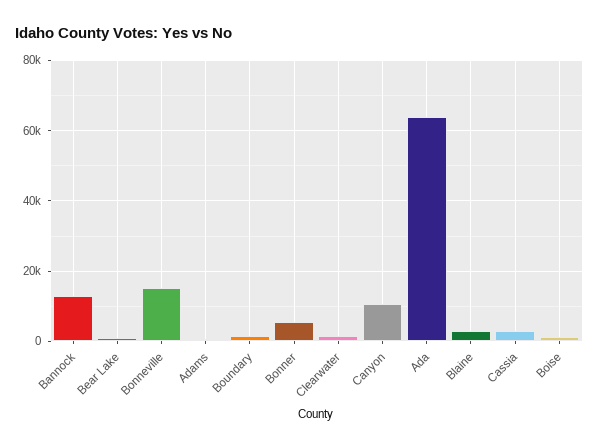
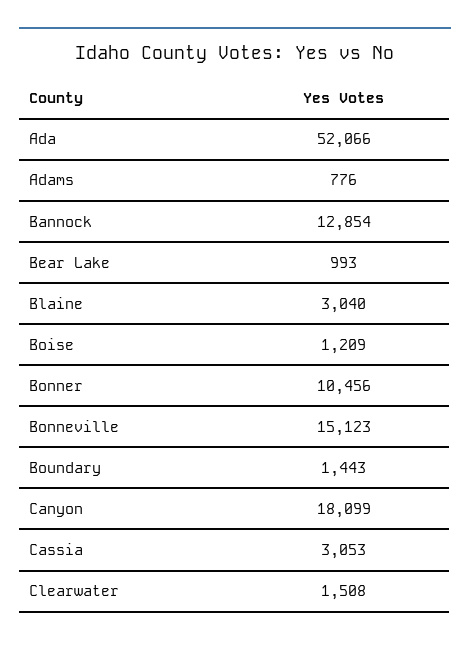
  {
    "Bannock": 12854,
    "Bear Lake": 993,
    "Bonneville": 15123,
    "Adams": 776,
    "Boundary": 1443,
-   "Bonner": 6000,
+   "Bonner": 10456,
    "Clearwater": 1508,
-   "Canyon": 10000,
+   "Canyon": 18099,
-   "Ada": 64000,
+   "Ada": 52066,
    "Blaine": 3040,
    "Cassia": 3053,
    "Boise": 1209
  }

